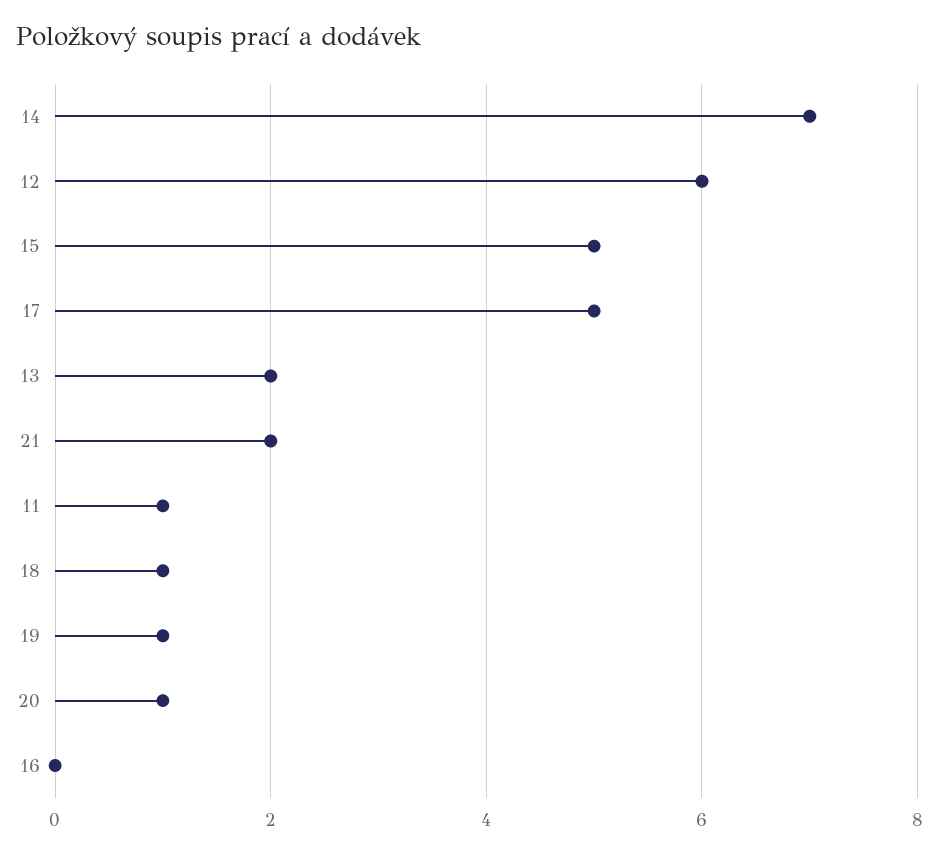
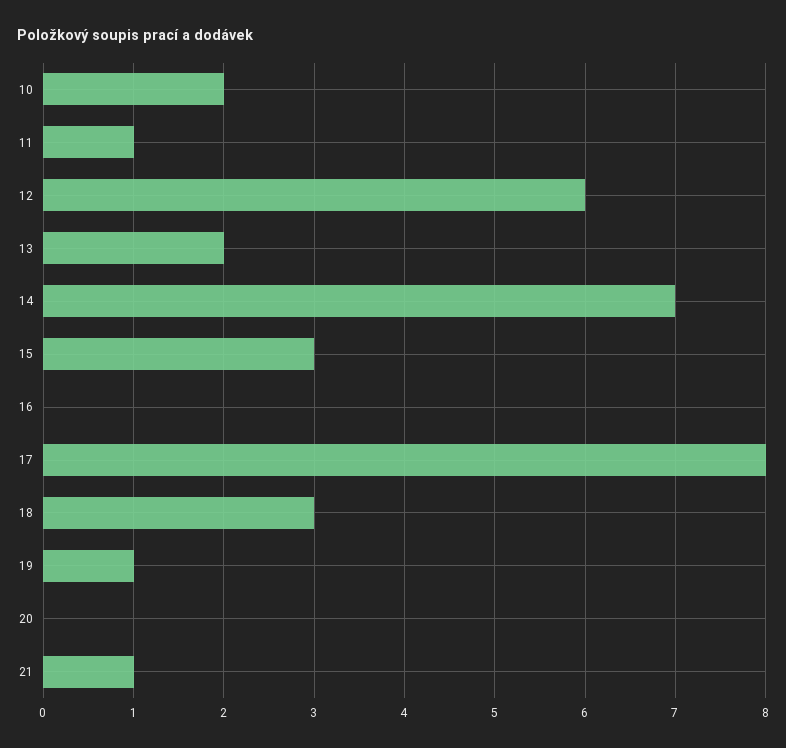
  {
    "14": 7,
    "12": 6,
-   "15": 5,
+   "15": 3,
-   "17": 5,
+   "17": 8,
    "13": 2,
-   "21": 2,
+   "21": 1,
    "11": 1,
-   "18": 1,
+   "18": 3,
    "19": 1,
-   "20": 1,
+   "20": 0,
-   "16": 0
+   "16": 0,
+   "10": 2
  }

